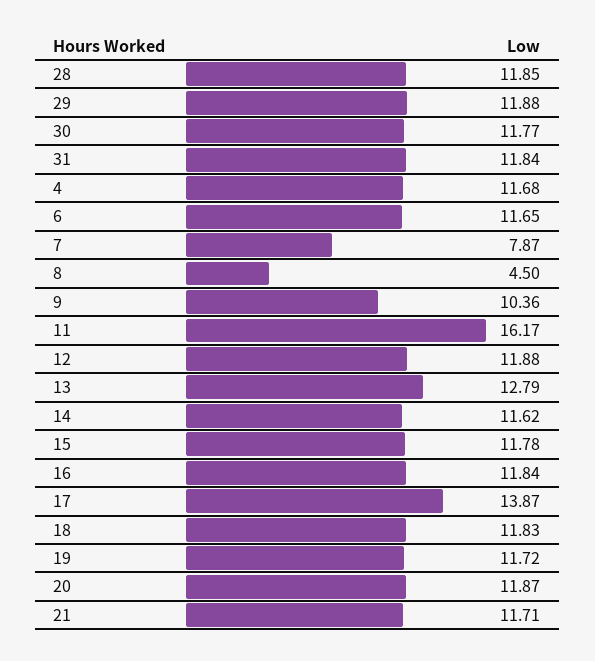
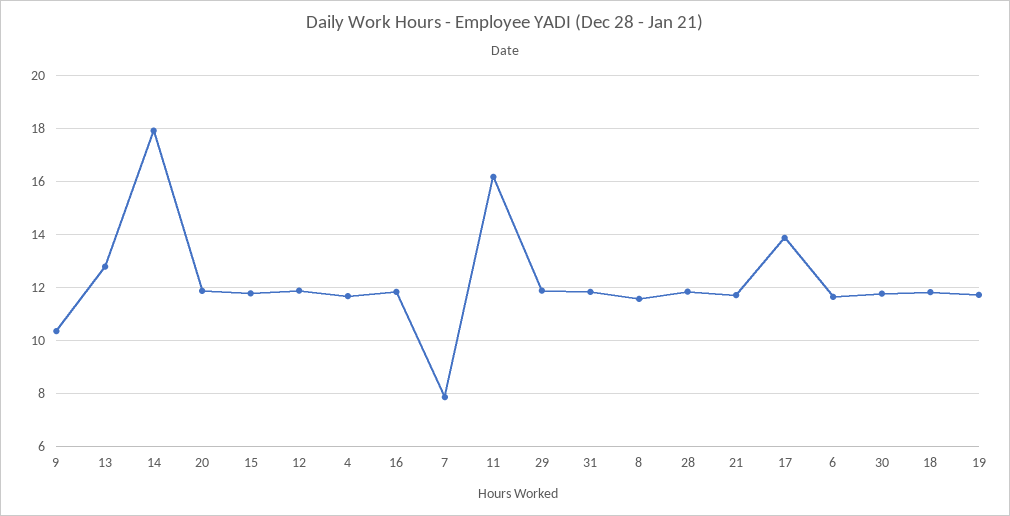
  {
    "28": 11.85,
    "29": 11.88,
    "30": 11.77,
    "31": 11.84,
    "4": 11.68,
    "6": 11.65,
    "7": 7.87,
-   "8": 4.5,
+   "8": 11.5,
    "9": 10.36,
    "11": 16.17,
    "12": 11.88,
    "13": 12.79,
-   "14": 11.62,
+   "14": 18,
    "15": 11.78,
    "16": 11.84,
    "17": 13.87,
    "18": 11.83,
    "19": 11.72,
    "20": 11.87,
    "21": 11.71
  }

